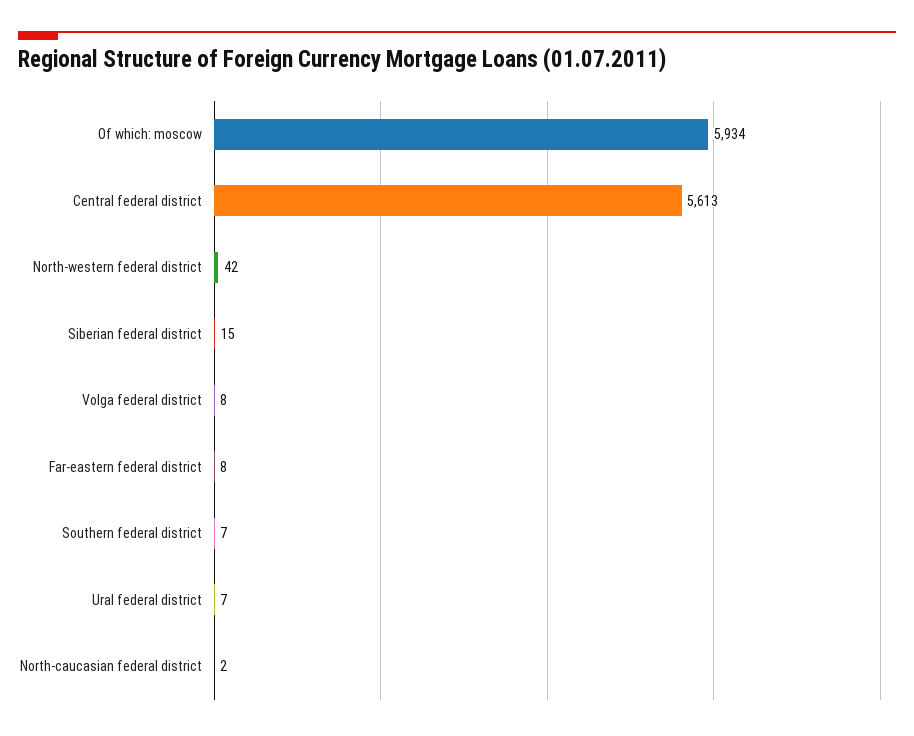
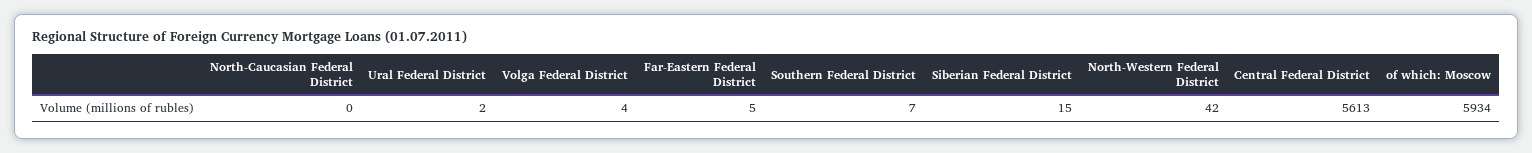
  {
    "Of which: moscow": 5934,
    "Central federal district": 5613,
    "North-western federal district": 42,
    "Siberian federal district": 15,
-   "Volga federal district": 8,
+   "Volga federal district": 4,
-   "Far-eastern federal district": 8,
+   "Far-eastern federal district": 5,
    "Southern federal district": 7,
-   "Ural federal district": 7,
+   "Ural federal district": 2,
-   "North-caucasian federal district": 2
+   "North-caucasian federal district": 0
  }

